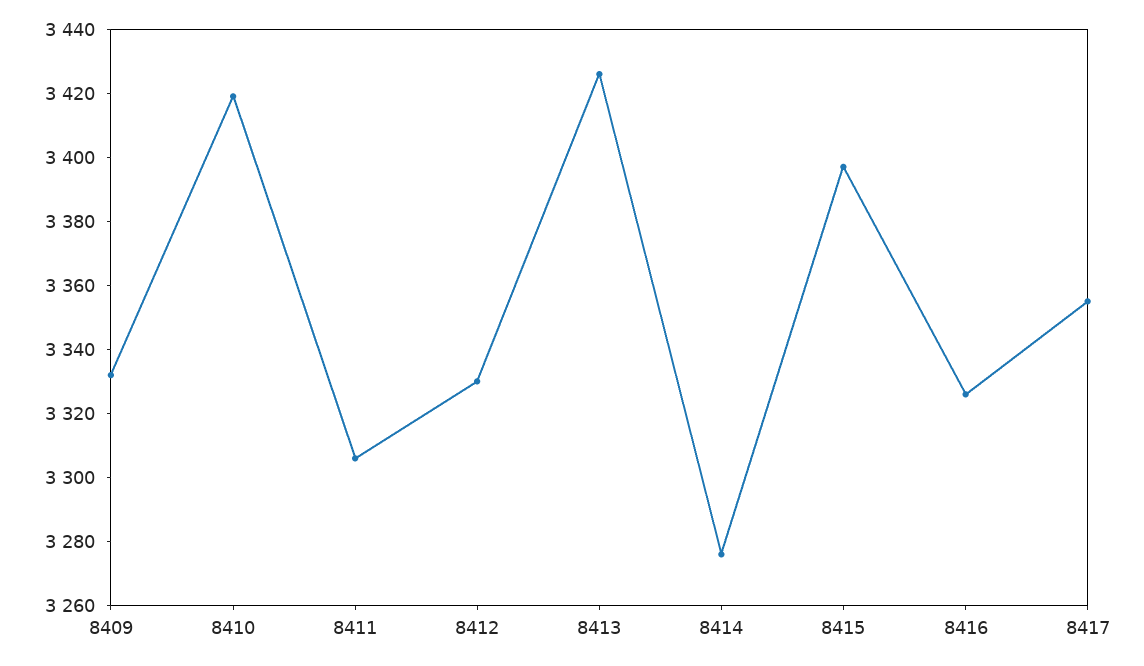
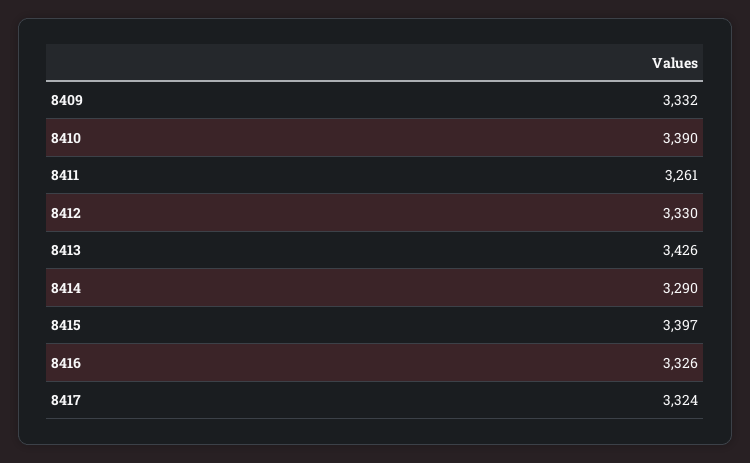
  {
    "8409": 3332,
-   "8410": 3420,
+   "8410": 3390,
-   "8411": 3305,
+   "8411": 3261,
    "8412": 3330,
    "8413": 3426,
-   "8414": 3275,
+   "8414": 3290,
    "8415": 3397,
    "8416": 3326,
-   "8417": 3355
+   "8417": 3324
  }

